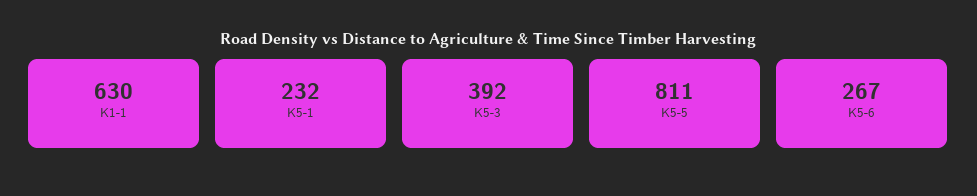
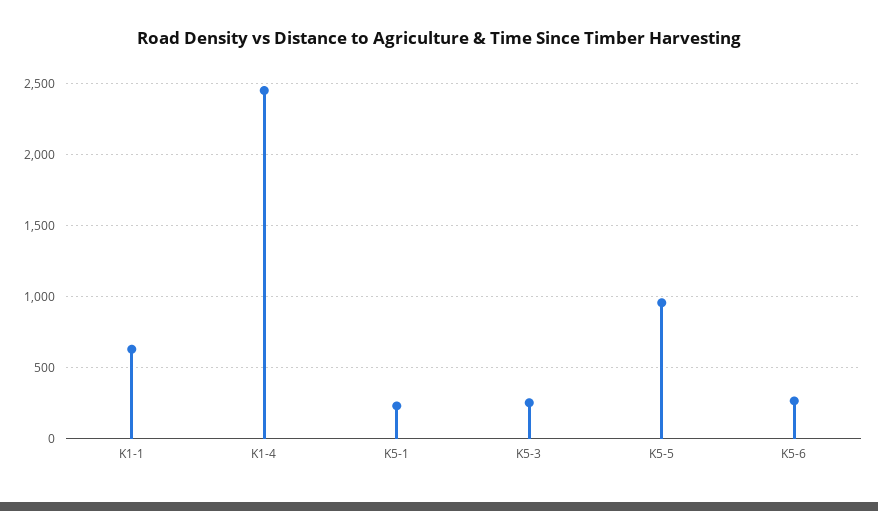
  {
    "K1-1": 630,
    "K5-1": 232,
-   "K5-3": 392,
+   "K5-3": 250,
-   "K5-5": 811,
+   "K5-5": 950,
-   "K5-6": 267
+   "K5-6": 267,
+   "K1-4": 2450
  }

